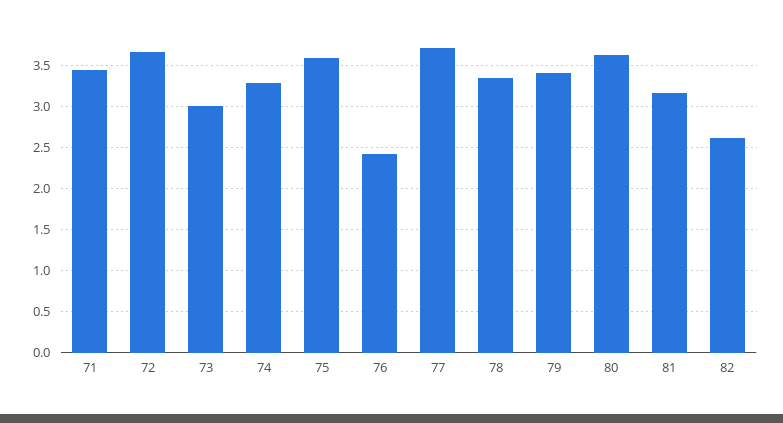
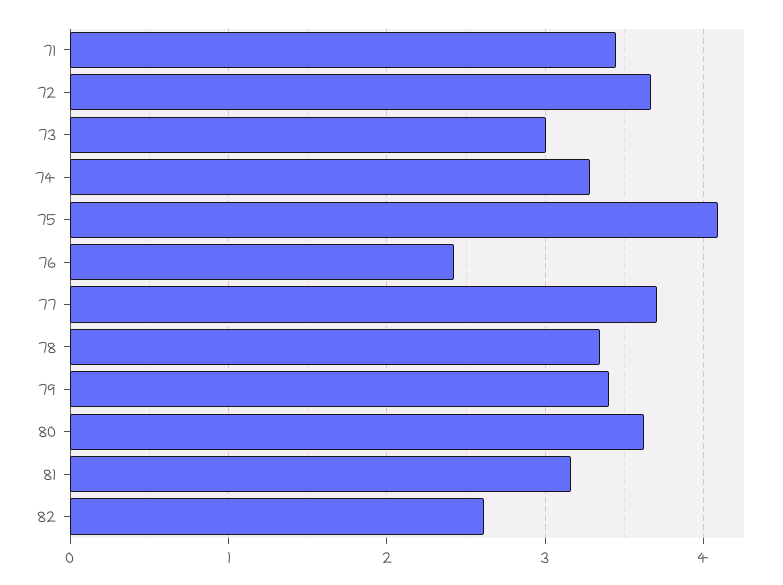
  {
    "71": 3.4,
    "72": 3.7,
    "73": 3,
    "74": 3.3,
-   "75": 3.6,
+   "75": 4.1,
    "76": 2.4,
    "77": 3.7,
    "78": 3.3,
    "79": 3.4,
    "80": 3.6,
    "81": 3.2,
    "82": 2.6
  }

